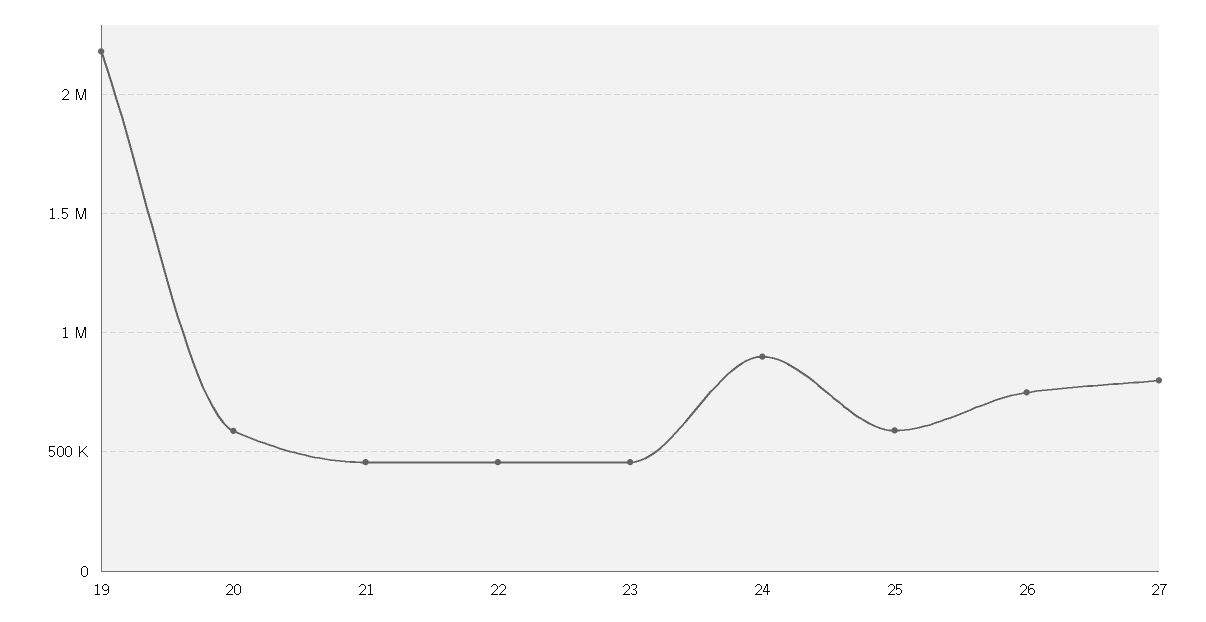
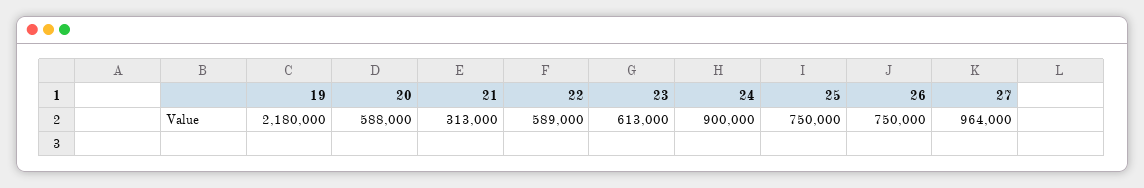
  {
    "19": 2180000,
    "20": 588000,
-   "21": 450000,
+   "21": 313000,
-   "22": 450000,
+   "22": 589000,
-   "23": 450000,
+   "23": 613000,
    "24": 900000,
-   "25": 600000,
+   "25": 750000,
    "26": 750000,
-   "27": 800000
+   "27": 964000
  }

